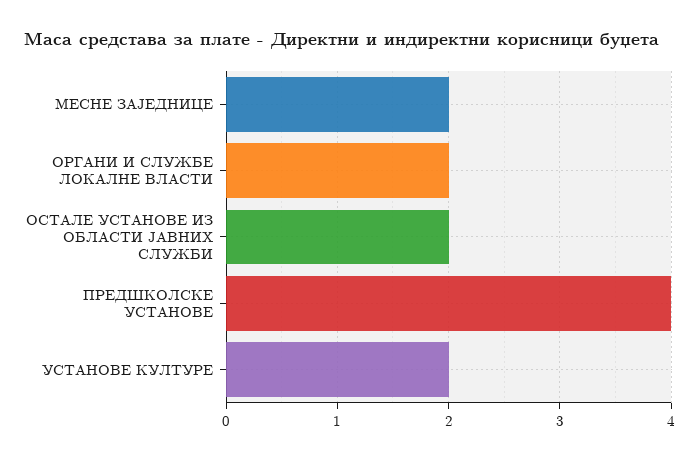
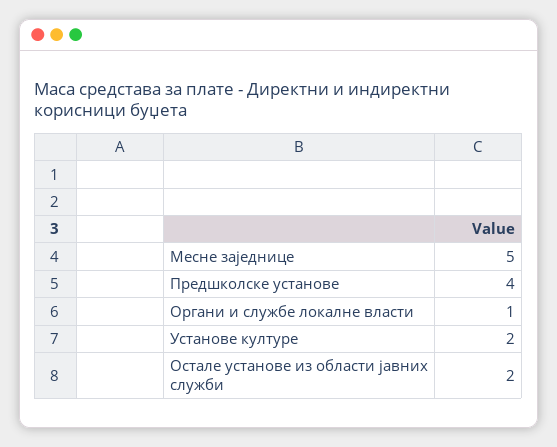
  {
-   "МЕСНЕ ЗАЈЕДНИЦЕ": 2,
+   "МЕСНЕ ЗАЈЕДНИЦЕ": 5,
-   "ОРГАНИ И СЛУЖБЕ ЛОКАЛНЕ ВЛАСТИ": 2,
+   "ОРГАНИ И СЛУЖБЕ ЛОКАЛНЕ ВЛАСТИ": 1,
    "ОСТАЛЕ УСТАНОВЕ ИЗ ОБЛАСТИ ЈАВНИХ СЛУЖБИ": 2,
    "ПРЕДШКОЛСКЕ УСТАНОВЕ": 4,
    "УСТАНОВЕ КУЛТУРЕ": 2
  }

